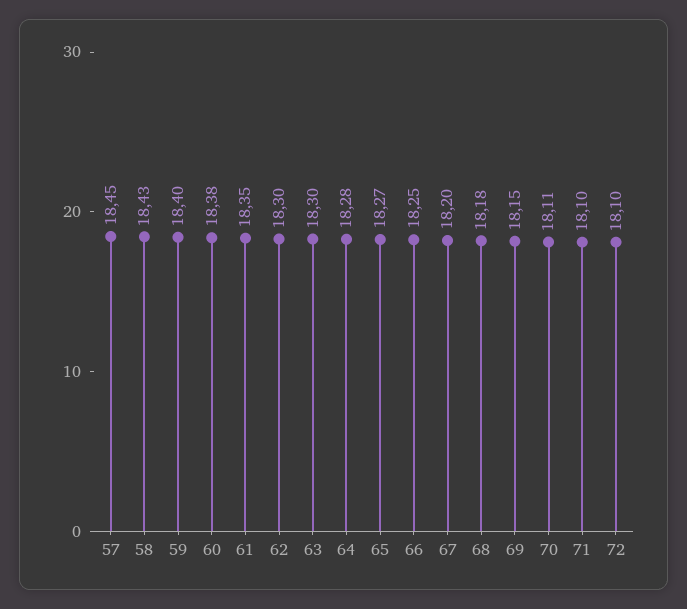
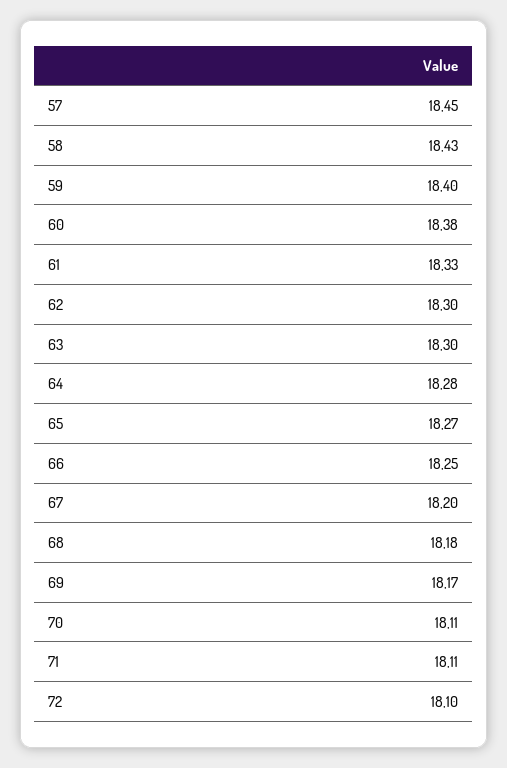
  {
    "57": 18.45,
    "58": 18.43,
    "59": 18.4,
    "60": 18.38,
-   "61": 18.35,
+   "61": 18.33,
    "62": 18.3,
    "63": 18.3,
    "64": 18.28,
    "65": 18.27,
    "66": 18.25,
    "67": 18.2,
    "68": 18.18,
-   "69": 18.15,
+   "69": 18.17,
    "70": 18.11,
-   "71": 18.1,
+   "71": 18.11,
    "72": 18.1
  }

